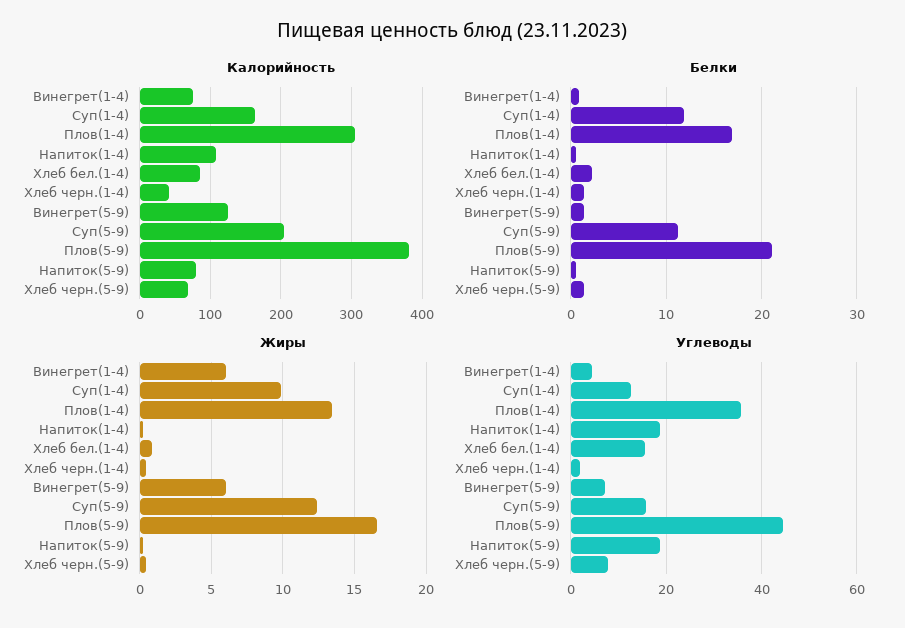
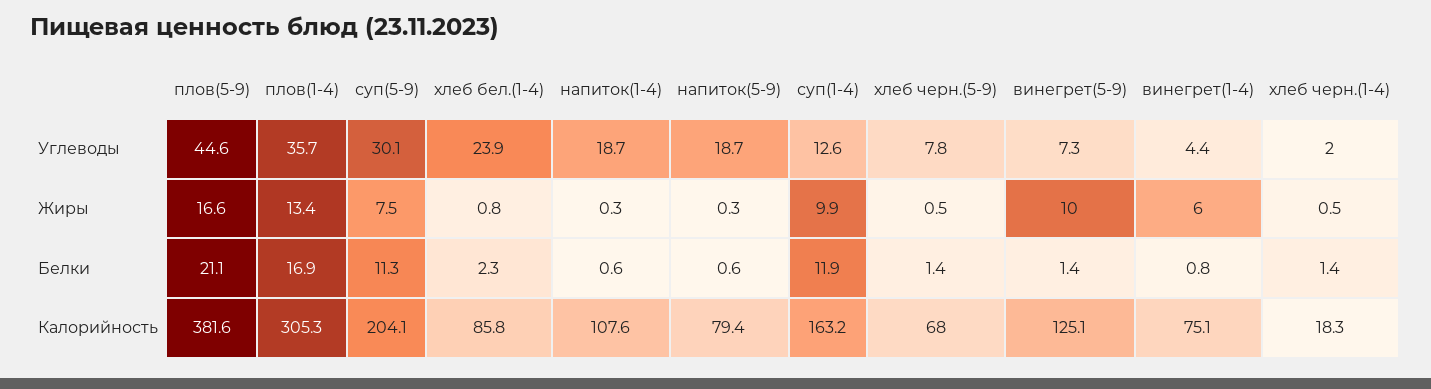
  {
    "Калорийность": {
      "Винегрет(1-4)": 75.1,
      "Суп(1-4)": 163.2,
      "Плов(1-4)": 305.3,
      "Напиток(1-4)": 107.6,
      "Хлеб бел.(1-4)": 85.8,
-     "Хлеб черн.(1-4)": 40,
+     "Хлеб черн.(1-4)": 18.3,
      "Винегрет(5-9)": 125.1,
      "Суп(5-9)": 204.1,
      "Плов(5-9)": 381.6,
      "Напиток(5-9)": 79.4,
      "Хлеб черн.(5-9)": 68
    },
    "Белки": {
      "Винегрет(1-4)": 0.8,
      "Суп(1-4)": 11.9,
      "Плов(1-4)": 16.9,
      "Напиток(1-4)": 0.6,
      "Хлеб бел.(1-4)": 2.3,
      "Хлеб черн.(1-4)": 1.4,
      "Винегрет(5-9)": 1.4,
      "Суп(5-9)": 11.3,
      "Плов(5-9)": 21.1,
      "Напиток(5-9)": 0.6,
      "Хлеб черн.(5-9)": 1.4
    },
    "Жиры": {
      "Винегрет(1-4)": 6,
      "Суп(1-4)": 9.9,
      "Плов(1-4)": 13.4,
      "Напиток(1-4)": 0.3,
      "Хлеб бел.(1-4)": 0.8,
      "Хлеб черн.(1-4)": 0.5,
-     "Винегрет(5-9)": 6,
+     "Винегрет(5-9)": 10,
-     "Суп(5-9)": 12.5,
+     "Суп(5-9)": 7.5,
      "Плов(5-9)": 16.6,
      "Напиток(5-9)": 0.3,
      "Хлеб черн.(5-9)": 0.5
    },
    "Углеводы": {
      "Винегрет(1-4)": 4.4,
      "Суп(1-4)": 12.6,
      "Плов(1-4)": 35.7,
      "Напиток(1-4)": 18.7,
-     "Хлеб бел.(1-4)": 16,
+     "Хлеб бел.(1-4)": 23.9,
      "Хлеб черн.(1-4)": 2,
      "Винегрет(5-9)": 7.3,
-     "Суп(5-9)": 16,
+     "Суп(5-9)": 30.1,
      "Плов(5-9)": 44.6,
      "Напиток(5-9)": 18.7,
      "Хлеб черн.(5-9)": 7.8
    }
  }

